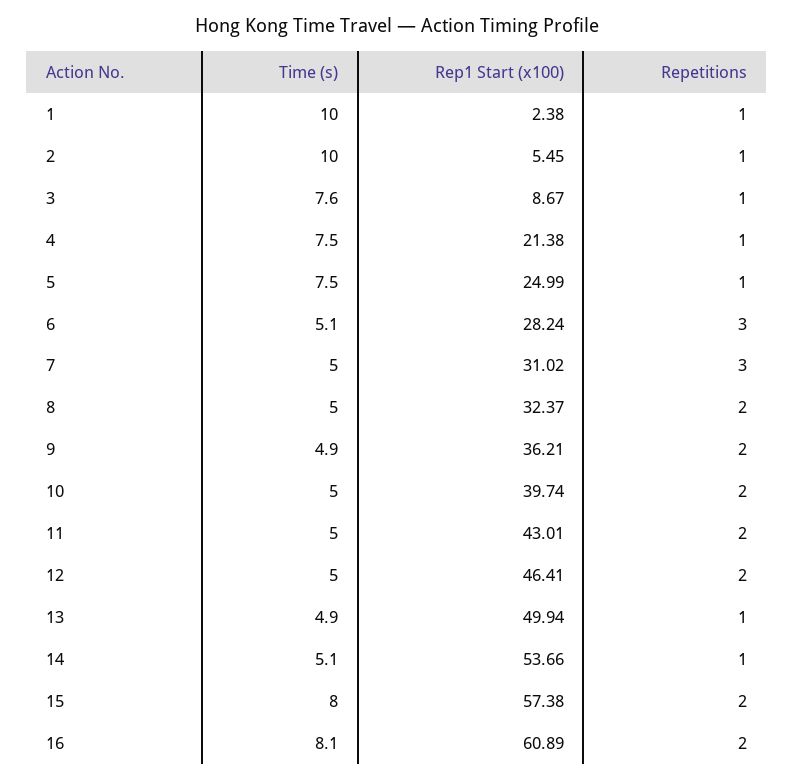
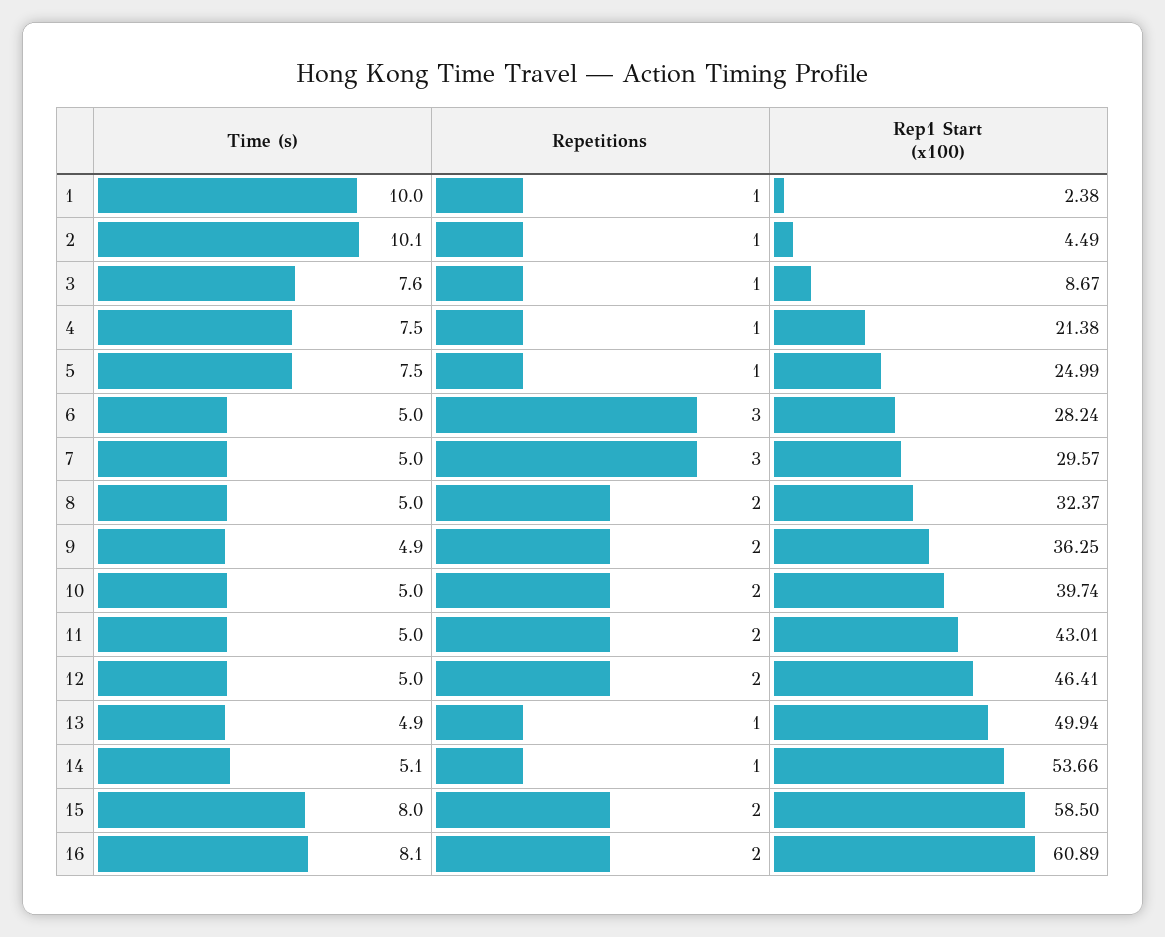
  {
    "Time (s)": {
      "1": 10,
-     "2": 10,
+     "2": 10.1,
      "3": 7.6,
      "4": 7.5,
      "5": 7.5,
-     "6": 5.1,
+     "6": 5,
      "7": 5,
      "8": 5,
      "9": 4.9,
      "10": 5,
      "11": 5,
      "12": 5,
      "13": 4.9,
      "14": 5.1,
      "15": 8,
      "16": 8.1
    },
    "Rep1 Start (x100)": {
      "1": 2.38,
-     "2": 5.45,
+     "2": 4.49,
      "3": 8.67,
      "4": 21.38,
      "5": 24.99,
      "6": 28.24,
-     "7": 31.02,
+     "7": 29.57,
      "8": 32.37,
-     "9": 36.21,
+     "9": 36.25,
      "10": 39.74,
      "11": 43.01,
      "12": 46.41,
      "13": 49.94,
      "14": 53.66,
-     "15": 57.38,
+     "15": 58.5,
      "16": 60.89
    },
    "Repetitions": {
      "1": 1,
      "2": 1,
      "3": 1,
      "4": 1,
      "5": 1,
      "6": 3,
      "7": 3,
      "8": 2,
      "9": 2,
      "10": 2,
      "11": 2,
      "12": 2,
      "13": 1,
      "14": 1,
      "15": 2,
      "16": 2
    }
  }

